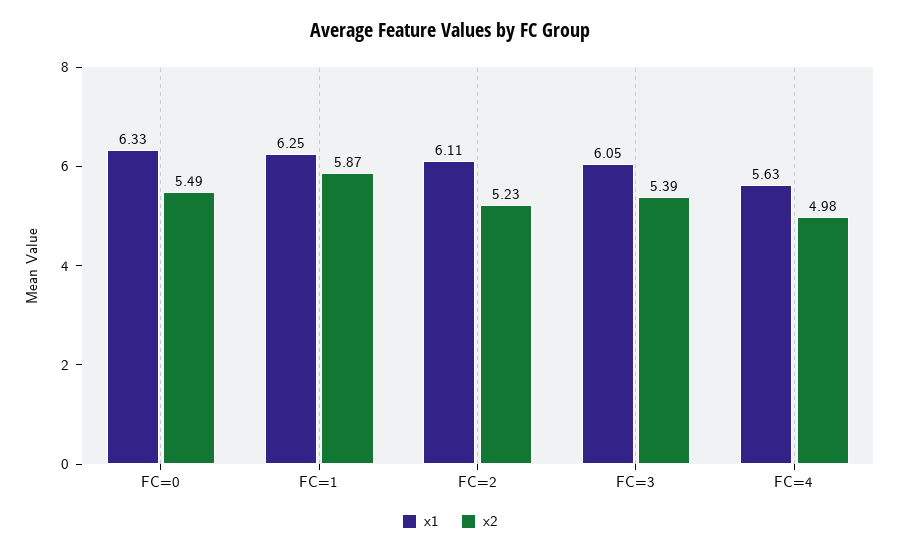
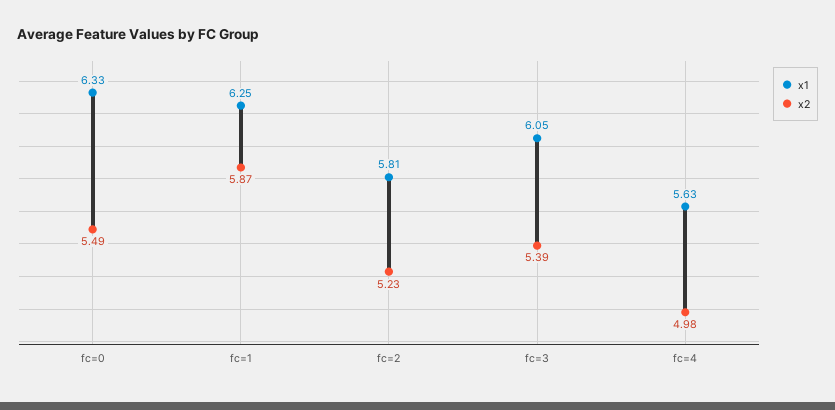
  {
    "x1": {
      "FC=0": 6.33,
      "FC=1": 6.25,
-     "FC=2": 6.11,
+     "FC=2": 5.81,
      "FC=3": 6.05,
      "FC=4": 5.63
    },
    "x2": {
      "FC=0": 5.49,
      "FC=1": 5.87,
      "FC=2": 5.23,
      "FC=3": 5.39,
      "FC=4": 4.98
    }
  }

